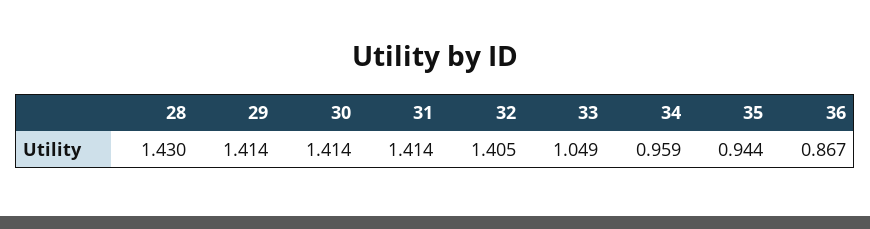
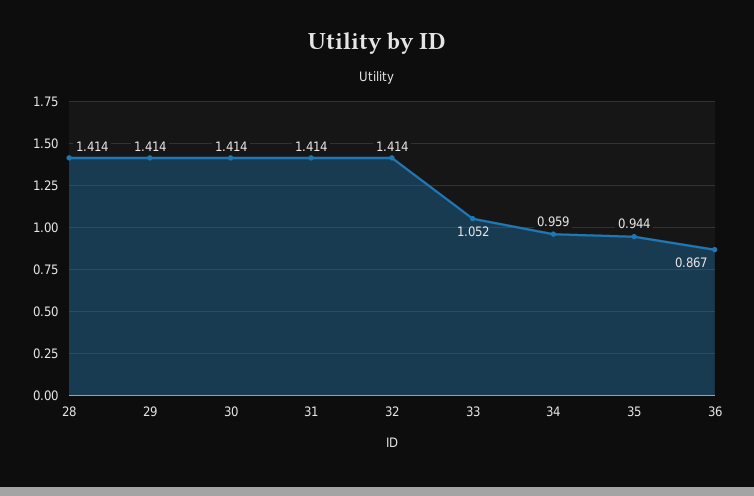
  {
-   "28": 1.43,
+   "28": 1.414,
    "29": 1.414,
    "30": 1.414,
    "31": 1.414,
-   "32": 1.405,
+   "32": 1.414,
-   "33": 1.049,
+   "33": 1.052,
    "34": 0.959,
    "35": 0.944,
    "36": 0.867
  }

